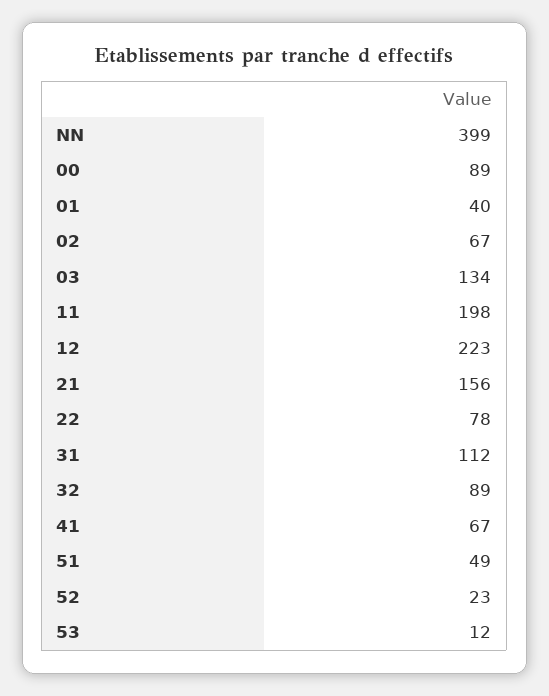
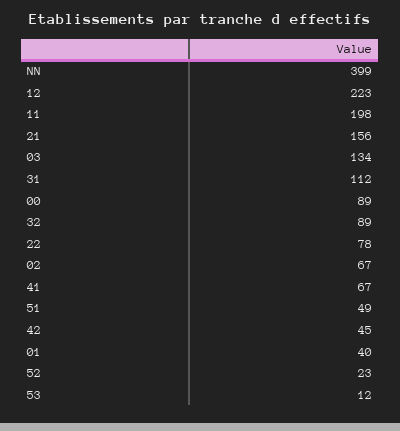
  {
    "NN": 399,
    "00": 89,
    "01": 40,
    "02": 67,
    "03": 134,
    "11": 198,
    "12": 223,
    "21": 156,
    "22": 78,
    "31": 112,
    "32": 89,
    "41": 67,
    "51": 49,
    "52": 23,
-   "53": 12
+   "53": 12,
+   "42": 45
  }

